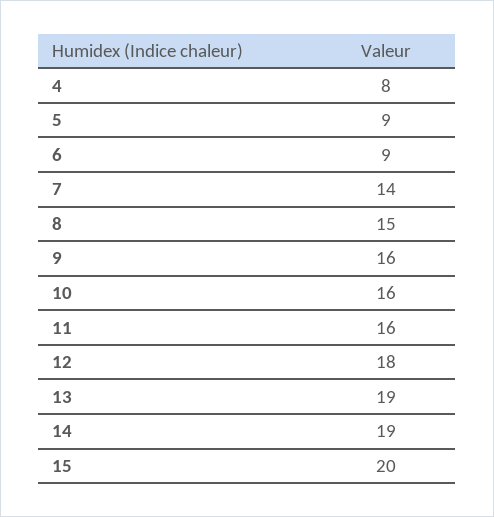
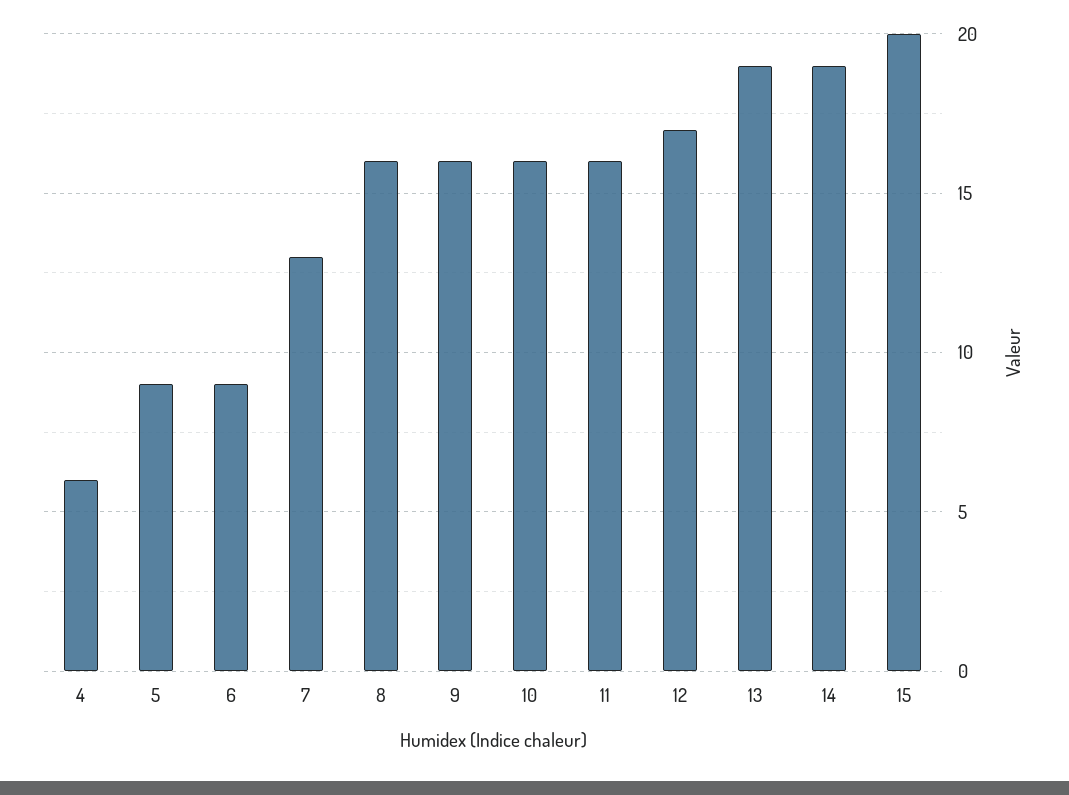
  {
-   "4": 8,
+   "4": 6,
    "5": 9,
    "6": 9,
-   "7": 14,
+   "7": 13,
-   "8": 15,
+   "8": 16,
    "9": 16,
    "10": 16,
    "11": 16,
-   "12": 18,
+   "12": 17,
    "13": 19,
    "14": 19,
    "15": 20
  }

